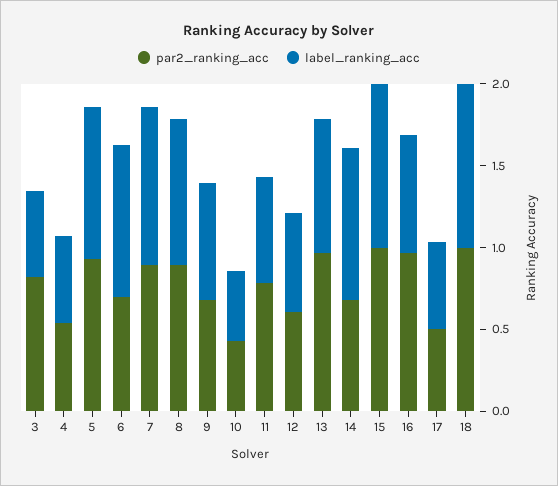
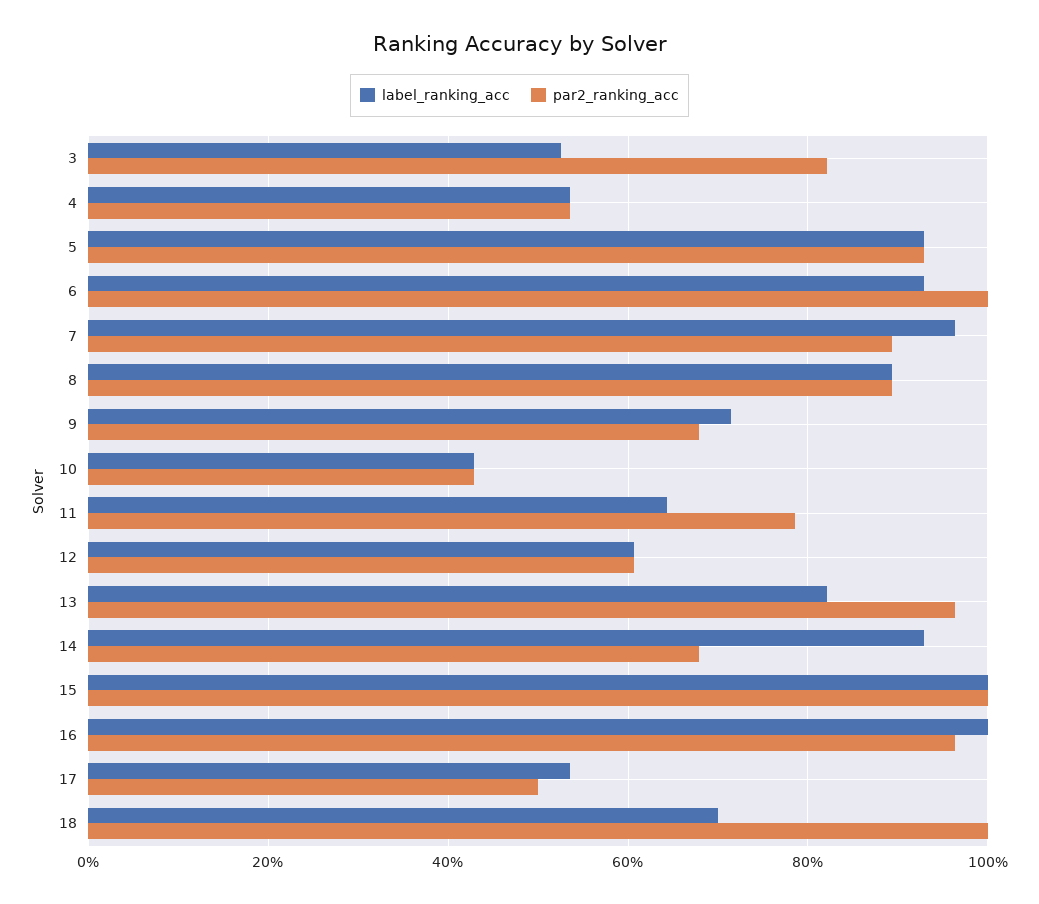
  {
    "par2_ranking_acc": {
      "3": 0.82,
      "4": 0.54,
      "5": 0.92,
-     "6": 0.7,
+     "6": 1,
      "7": 0.9,
      "8": 0.9,
      "9": 0.68,
      "10": 0.42,
      "11": 0.78,
      "12": 0.6,
      "13": 0.96,
      "14": 0.68,
      "15": 1,
      "16": 0.96,
      "17": 0.5,
      "18": 1
    },
    "label_ranking_acc": {
      "3": 0.52,
      "4": 0.54,
      "5": 0.92,
      "6": 0.92,
      "7": 0.96,
      "8": 0.9,
      "9": 0.72,
      "10": 0.42,
      "11": 0.64,
      "12": 0.6,
      "13": 0.82,
      "14": 0.92,
      "15": 1,
-     "16": 0.7,
+     "16": 1,
      "17": 0.54,
-     "18": 1
+     "18": 0.7
    }
  }

